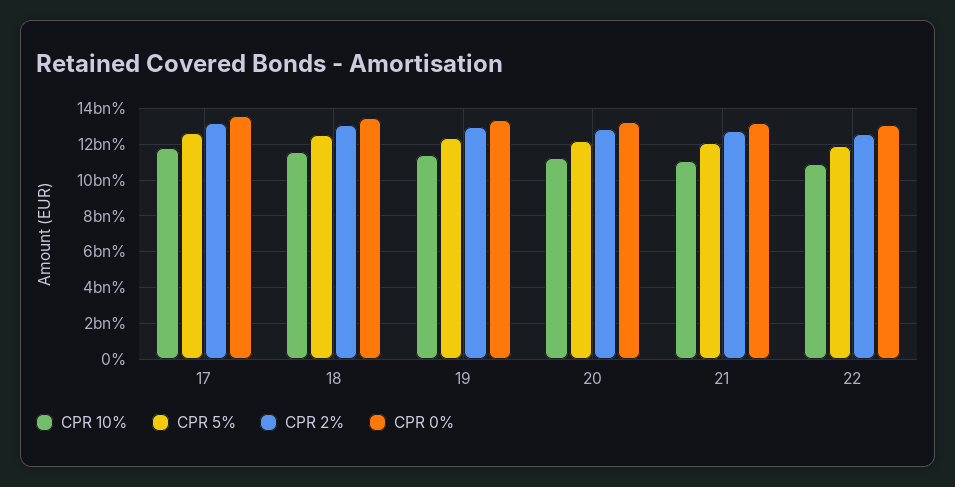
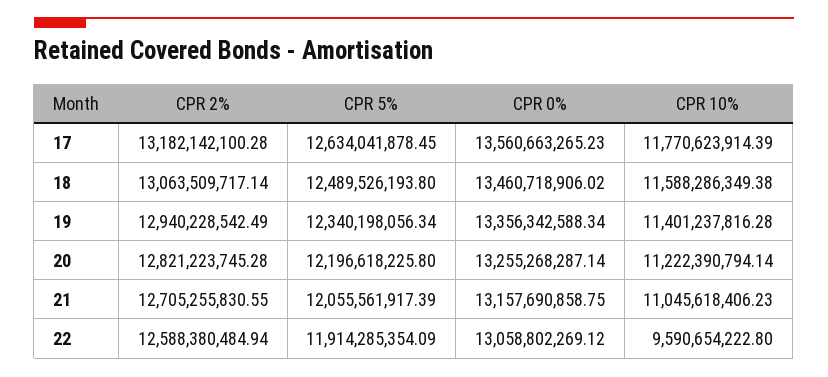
  {
    "CPR 10%": {
      "17": 11770623914.39,
      "18": 11588286349.38,
      "19": 11401237816.28,
      "20": 11222390794.14,
      "21": 11045618406.23,
-     "22": 11000000000
+     "22": 9590654222.8
    },
    "CPR 5%": {
      "17": 12634041878.45,
      "18": 12489526193.8,
      "19": 12340198056.34,
      "20": 12196618225.8,
      "21": 12055561917.39,
      "22": 11914285354.09
    },
    "CPR 2%": {
      "17": 13182142100.28,
      "18": 13063509717.14,
      "19": 12940228542.49,
      "20": 12821223745.28,
      "21": 12705255830.55,
      "22": 12588380484.94
    },
    "CPR 0%": {
      "17": 13560663265.23,
      "18": 13460718906.02,
      "19": 13356342588.34,
      "20": 13255268287.14,
      "21": 13157690858.75,
      "22": 13058802269.12
    }
  }

